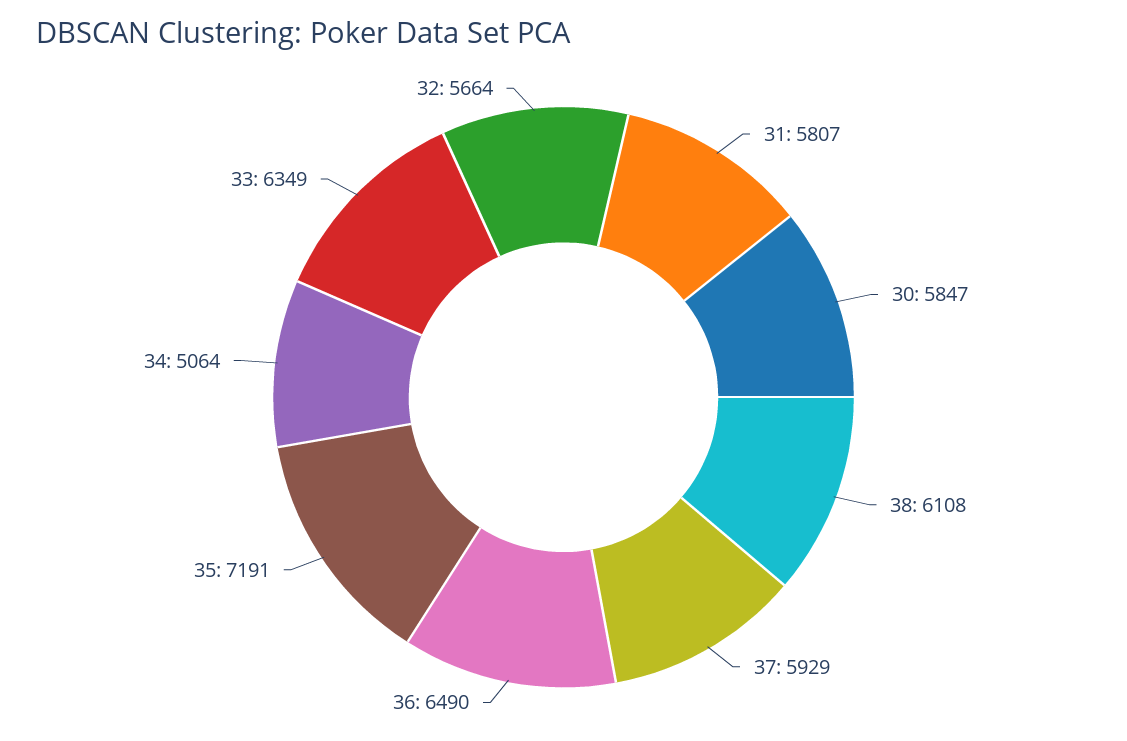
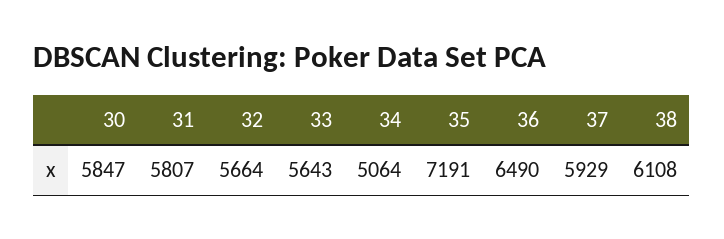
  {
    "31": 5807,
    "30": 5847,
    "38": 6108,
    "37": 5929,
    "36": 6490,
    "35": 7191,
    "34": 5064,
-   "33": 6349,
+   "33": 5643,
    "32": 5664
  }

